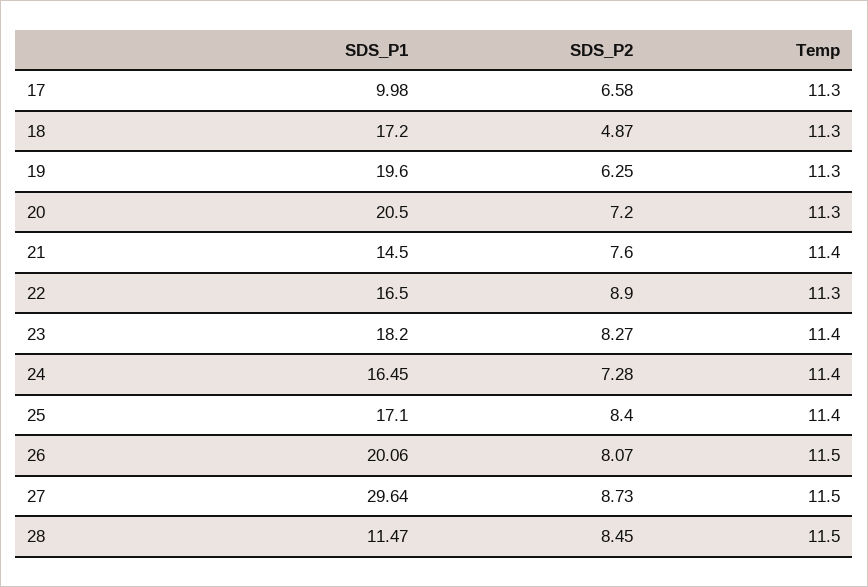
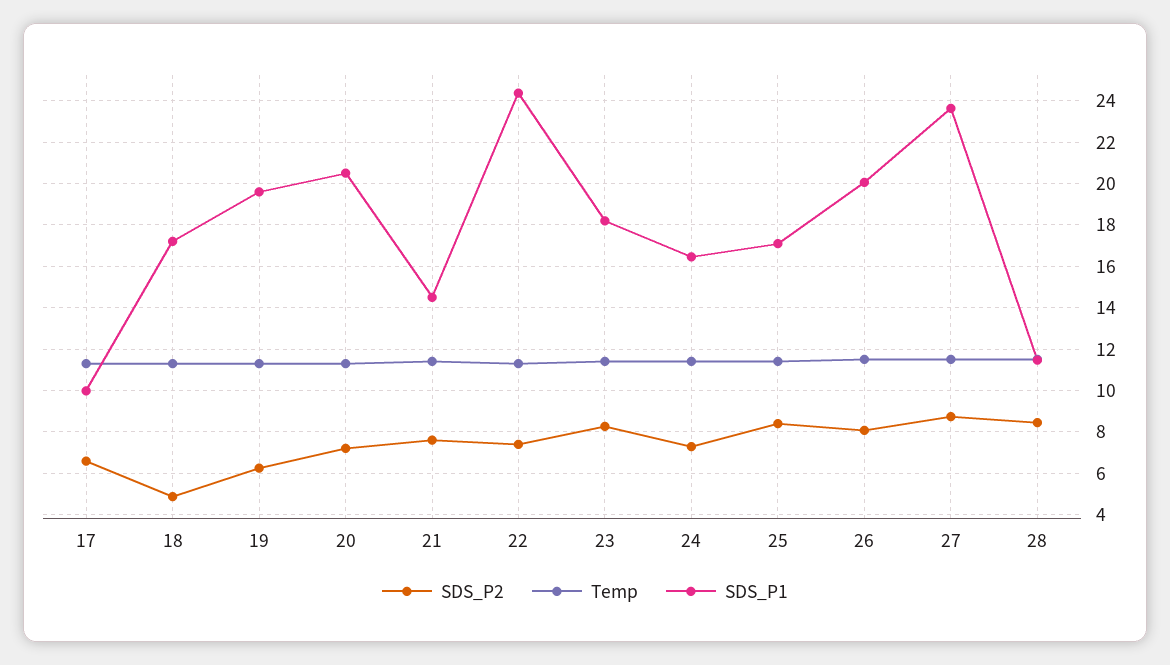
  {
    "SDS_P1": {
      "17": 9.98,
      "18": 17.2,
      "19": 19.6,
      "20": 20.5,
      "21": 14.5,
-     "22": 16.5,
+     "22": 24.5,
      "23": 18.2,
      "24": 16.45,
      "25": 17.1,
      "26": 20.06,
-     "27": 29.64,
+     "27": 23.5,
      "28": 11.47
    },
    "SDS_P2": {
      "17": 6.58,
      "18": 4.87,
      "19": 6.25,
      "20": 7.2,
      "21": 7.6,
-     "22": 8.9,
+     "22": 7.5,
      "23": 8.27,
      "24": 7.28,
      "25": 8.4,
      "26": 8.07,
      "27": 8.73,
      "28": 8.45
    },
    "Temp": {
      "17": 11.3,
      "18": 11.3,
      "19": 11.3,
      "20": 11.3,
      "21": 11.4,
      "22": 11.3,
      "23": 11.4,
      "24": 11.4,
      "25": 11.4,
      "26": 11.5,
      "27": 11.5,
      "28": 11.5
    }
  }

